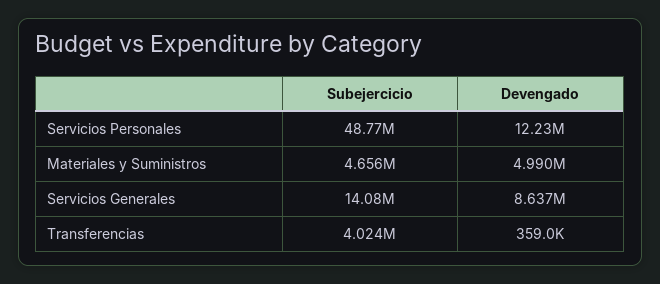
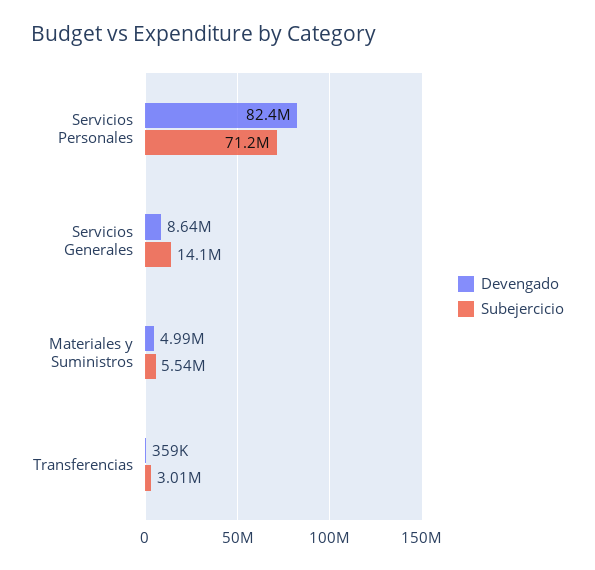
  {
    "Subejercicio": {
-     "Servicios Personales": 48770000,
+     "Servicios Personales": 71200000,
-     "Materiales y Suministros": 4656000,
+     "Materiales y Suministros": 5540000,
      "Servicios Generales": 14080000,
-     "Transferencias": 4024000
+     "Transferencias": 3010000
    },
    "Devengado": {
-     "Servicios Personales": 12230000,
+     "Servicios Personales": 82400000,
      "Materiales y Suministros": 4990000,
      "Servicios Generales": 8637000,
      "Transferencias": 359000
    }
  }

